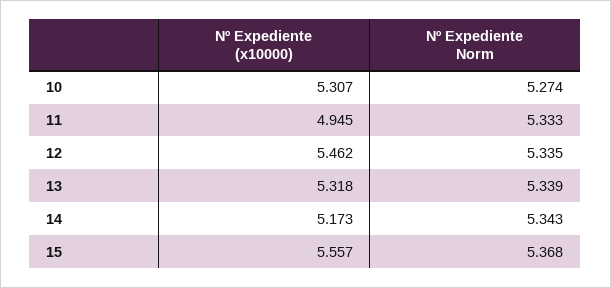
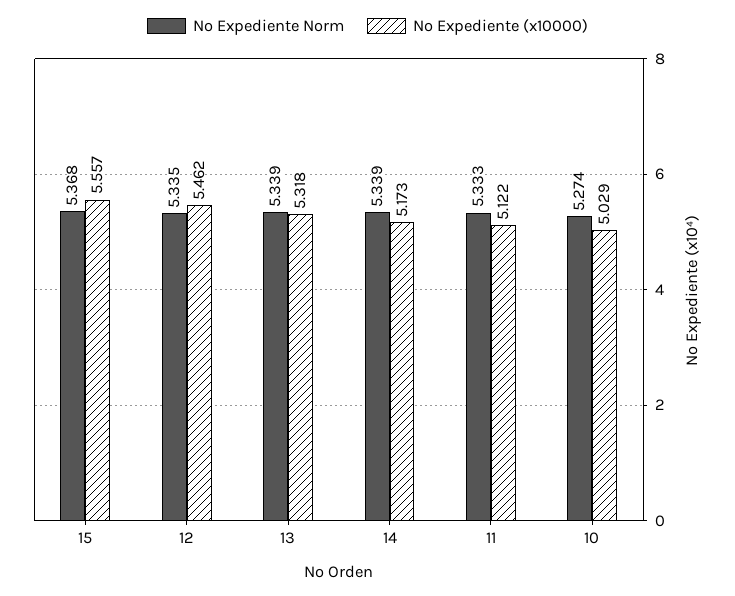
  {
    "Nº Expediente (x10000)": {
-     "10": 5.307,
+     "10": 5.029,
-     "11": 4.945,
+     "11": 5.122,
      "12": 5.462,
      "13": 5.318,
      "14": 5.173,
      "15": 5.557
    },
    "Nº Expediente Norm": {
      "10": 5.274,
      "11": 5.333,
      "12": 5.335,
      "13": 5.339,
-     "14": 5.343,
+     "14": 5.339,
      "15": 5.368
    }
  }

